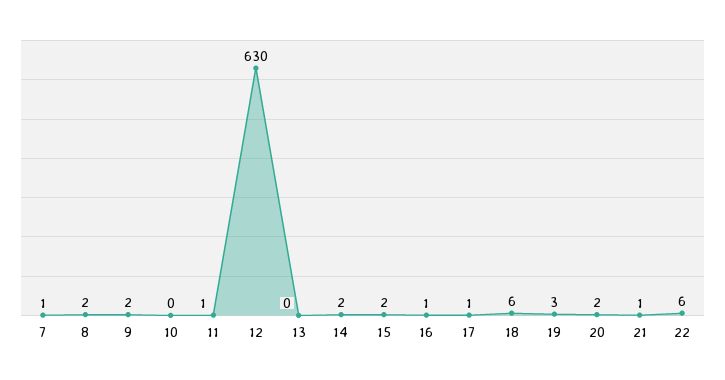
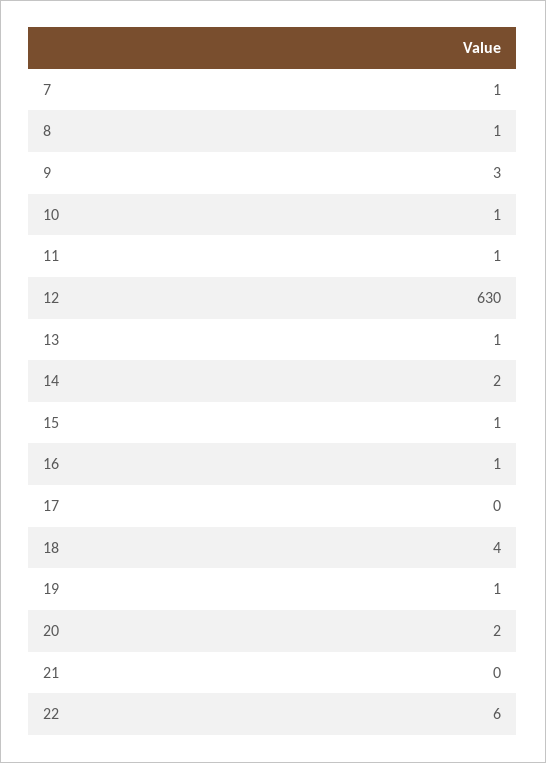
  {
    "7": 1,
-   "8": 2,
+   "8": 1,
-   "9": 2,
+   "9": 3,
-   "10": 0,
+   "10": 1,
    "11": 1,
    "12": 630,
-   "13": 0,
+   "13": 1,
    "14": 2,
-   "15": 2,
+   "15": 1,
    "16": 1,
-   "17": 1,
+   "17": 0,
-   "18": 6,
+   "18": 4,
-   "19": 3,
+   "19": 1,
    "20": 2,
-   "21": 1,
+   "21": 0,
    "22": 6
  }

